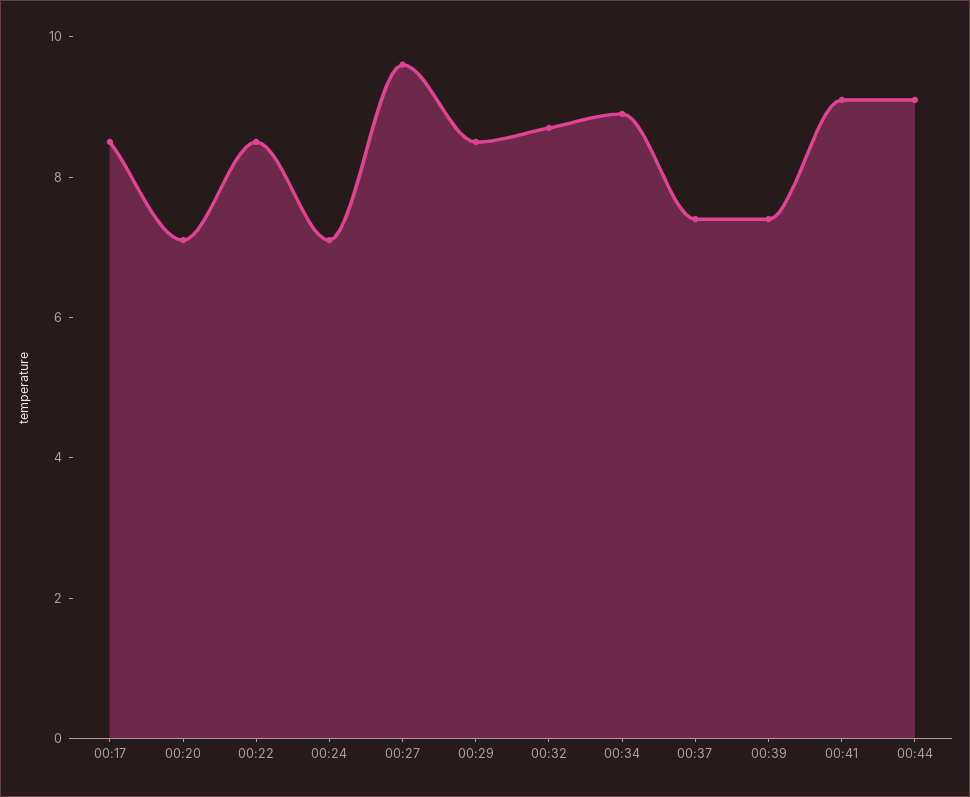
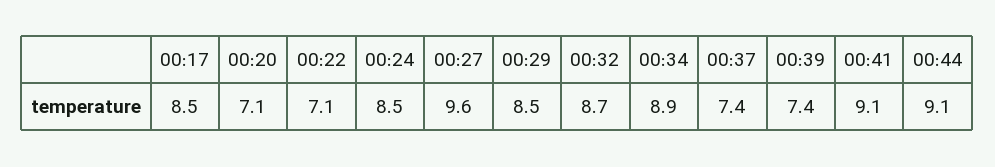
  {
    "00:17": 8.5,
    "00:20": 7.1,
-   "00:22": 8.5,
+   "00:22": 7.1,
-   "00:24": 7,
+   "00:24": 8.5,
    "00:27": 9.6,
    "00:29": 8.5,
    "00:32": 8.7,
    "00:34": 8.9,
    "00:37": 7.4,
    "00:39": 7.4,
    "00:41": 9.1,
    "00:44": 9.1
  }

